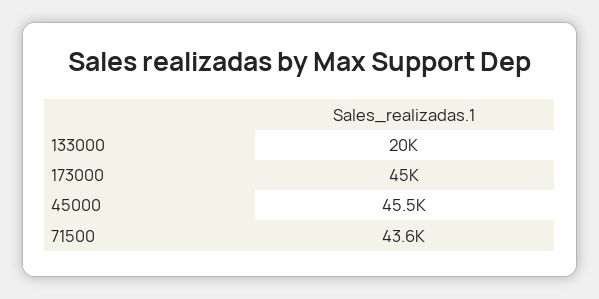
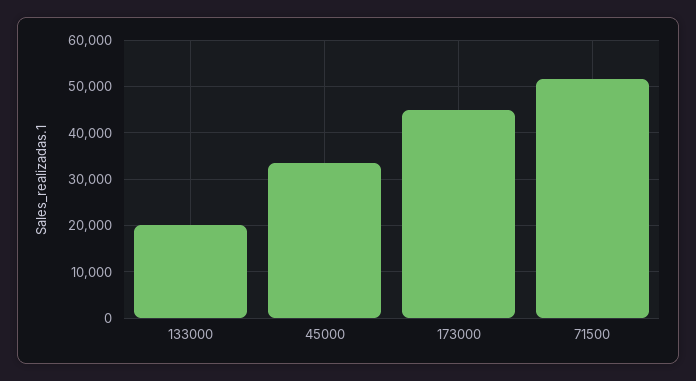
  {
    "133000": 20000,
    "173000": 45000,
-   "45000": 45500,
+   "45000": 34000,
-   "71500": 43600
+   "71500": 52000
  }

